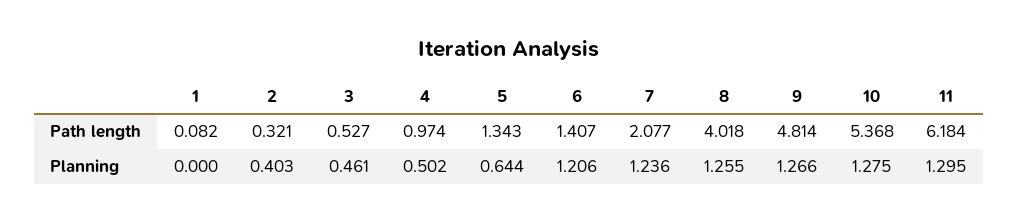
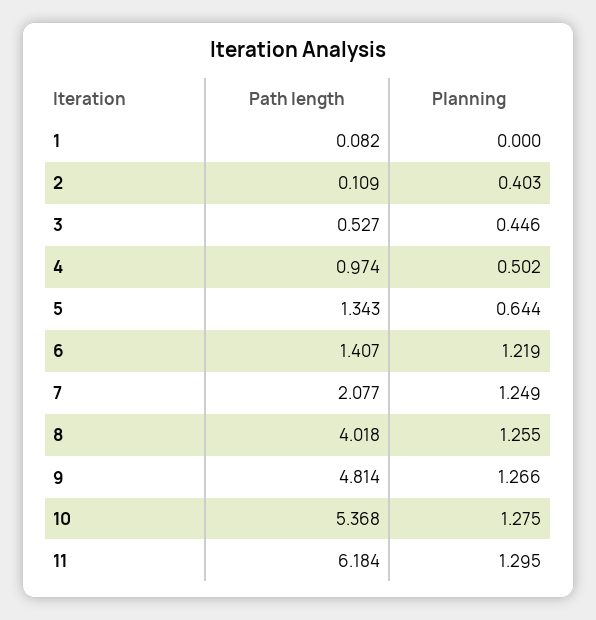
  {
    "1": {
      "Path length": 0.082,
      "Planning": 0
    },
    "2": {
-     "Path length": 0.321,
+     "Path length": 0.109,
      "Planning": 0.403
    },
    "3": {
      "Path length": 0.527,
-     "Planning": 0.461
+     "Planning": 0.446
    },
    "4": {
      "Path length": 0.974,
      "Planning": 0.502
    },
    "5": {
      "Path length": 1.343,
      "Planning": 0.644
    },
    "6": {
      "Path length": 1.407,
-     "Planning": 1.206
+     "Planning": 1.219
    },
    "7": {
      "Path length": 2.077,
-     "Planning": 1.236
+     "Planning": 1.249
    },
    "8": {
      "Path length": 4.018,
      "Planning": 1.255
    },
    "9": {
      "Path length": 4.814,
      "Planning": 1.266
    },
    "10": {
      "Path length": 5.368,
      "Planning": 1.275
    },
    "11": {
      "Path length": 6.184,
      "Planning": 1.295
    }
  }

